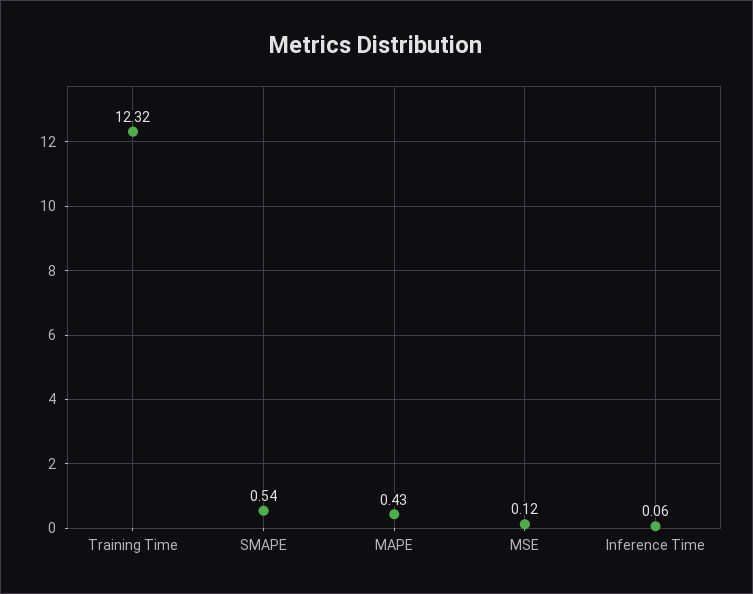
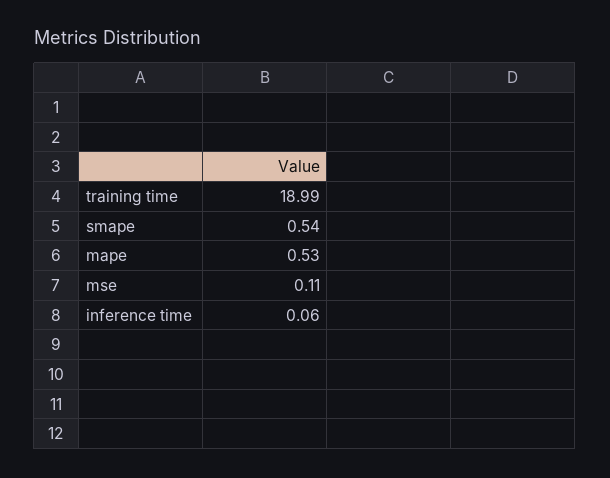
  {
-   "Training Time": 12.32,
+   "Training Time": 18.99,
    "SMAPE": 0.54,
-   "MAPE": 0.43,
+   "MAPE": 0.53,
-   "MSE": 0.12,
+   "MSE": 0.11,
    "Inference Time": 0.06
  }

